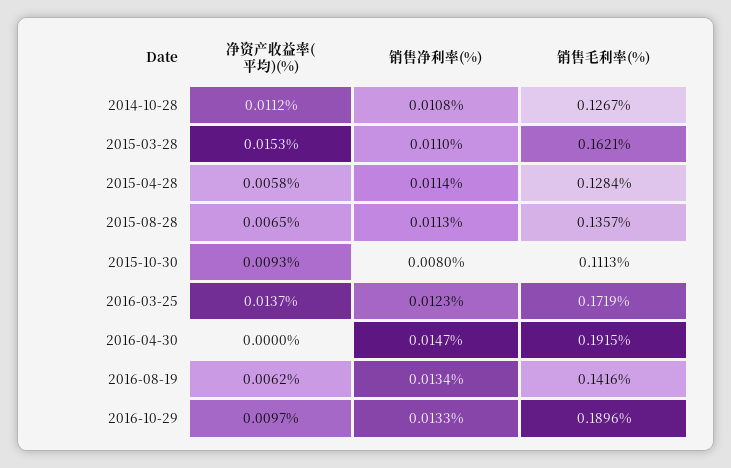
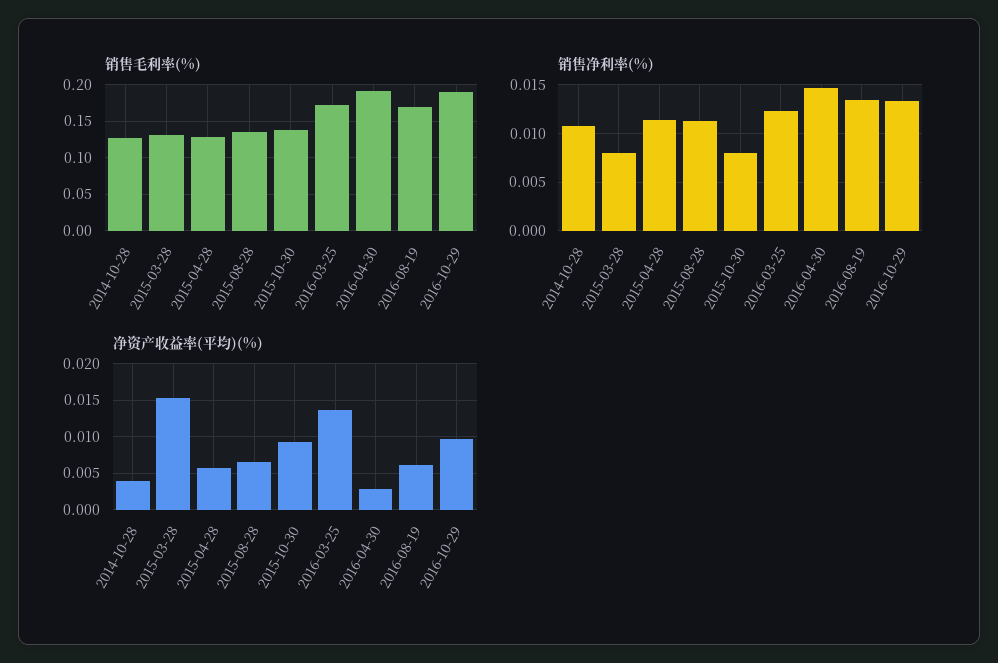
  {
    "净资产收益率(平均)(%)": {
-     "2014-10-28": 0.0112,
+     "2014-10-28": 0.004,
      "2015-03-28": 0.0153,
      "2015-04-28": 0.0058,
      "2015-08-28": 0.0065,
      "2015-10-30": 0.0093,
      "2016-03-25": 0.0137,
-     "2016-04-30": 0,
+     "2016-04-30": 0.003,
      "2016-08-19": 0.0062,
      "2016-10-29": 0.0097
    },
    "销售净利率(%)": {
      "2014-10-28": 0.0108,
-     "2015-03-28": 0.011,
+     "2015-03-28": 0.008,
      "2015-04-28": 0.0114,
      "2015-08-28": 0.0113,
      "2015-10-30": 0.008,
      "2016-03-25": 0.0123,
      "2016-04-30": 0.0147,
      "2016-08-19": 0.0134,
      "2016-10-29": 0.0133
    },
    "销售毛利率(%)": {
      "2014-10-28": 0.1267,
-     "2015-03-28": 0.1621,
+     "2015-03-28": 0.13,
      "2015-04-28": 0.1284,
      "2015-08-28": 0.1357,
-     "2015-10-30": 0.1113,
+     "2015-10-30": 0.14,
      "2016-03-25": 0.1719,
      "2016-04-30": 0.1915,
-     "2016-08-19": 0.1416,
+     "2016-08-19": 0.17,
      "2016-10-29": 0.1896
    }
  }

